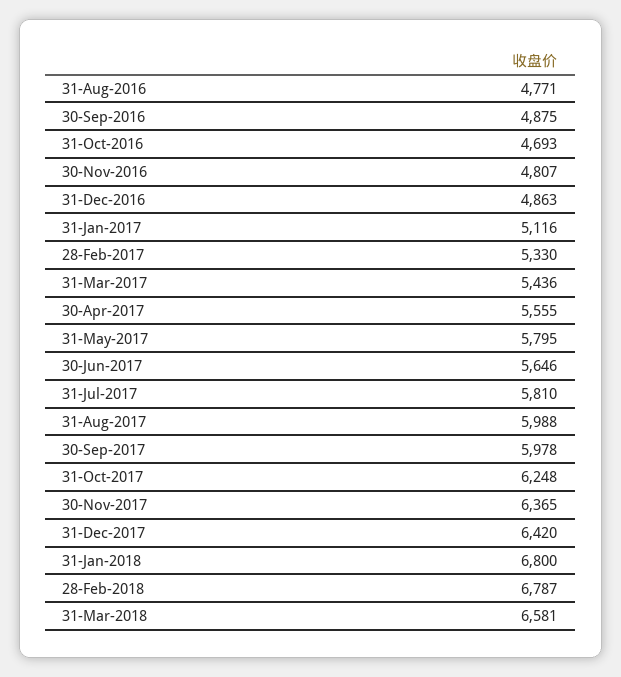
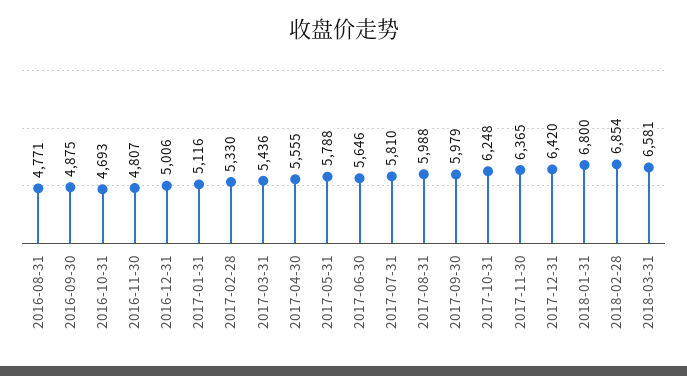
  {
    "31-Aug-2016": 4771,
    "30-Sep-2016": 4875,
    "31-Oct-2016": 4693,
    "30-Nov-2016": 4807,
-   "31-Dec-2016": 4863,
+   "31-Dec-2016": 5006,
    "31-Jan-2017": 5116,
    "28-Feb-2017": 5330,
    "31-Mar-2017": 5436,
    "30-Apr-2017": 5555,
-   "31-May-2017": 5795,
+   "31-May-2017": 5788,
    "30-Jun-2017": 5646,
    "31-Jul-2017": 5810,
    "31-Aug-2017": 5988,
-   "30-Sep-2017": 5978,
+   "30-Sep-2017": 5979,
    "31-Oct-2017": 6248,
    "30-Nov-2017": 6365,
    "31-Dec-2017": 6420,
    "31-Jan-2018": 6800,
-   "28-Feb-2018": 6787,
+   "28-Feb-2018": 6854,
    "31-Mar-2018": 6581
  }

